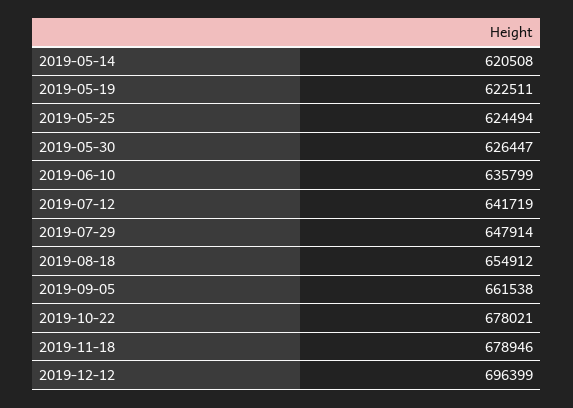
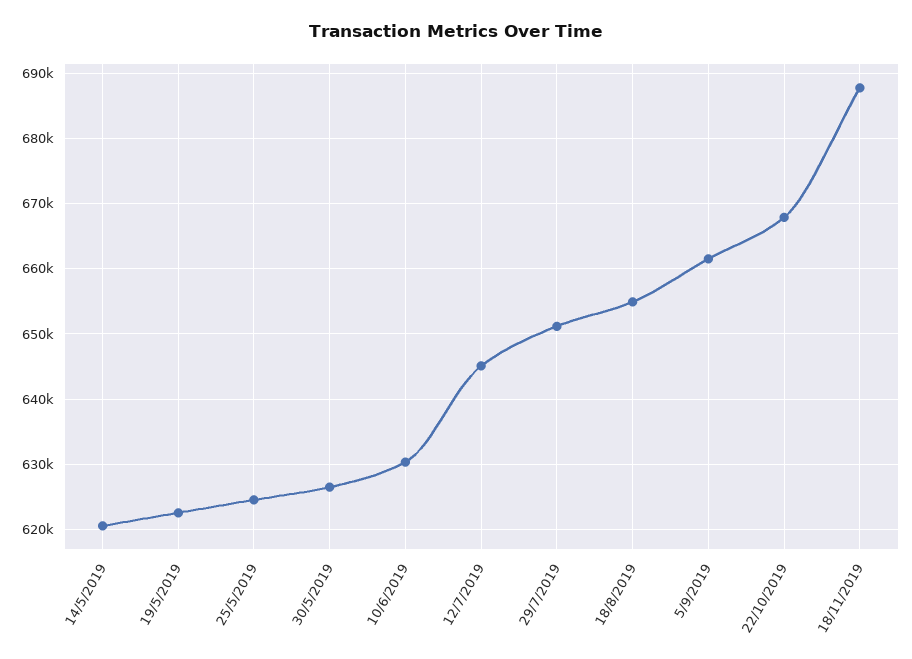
  {
    "2019-05-14": 620508,
    "2019-05-19": 622511,
    "2019-05-25": 624494,
    "2019-05-30": 626447,
-   "2019-06-10": 635799,
+   "2019-06-10": 630000,
-   "2019-07-12": 641719,
+   "2019-07-12": 645000,
-   "2019-07-29": 647914,
+   "2019-07-29": 651000,
    "2019-08-18": 654912,
    "2019-09-05": 661538,
-   "2019-10-22": 678021,
+   "2019-10-22": 668000,
-   "2019-11-18": 678946,
+   "2019-11-18": 688000
-   "2019-12-12": 696399
  }

